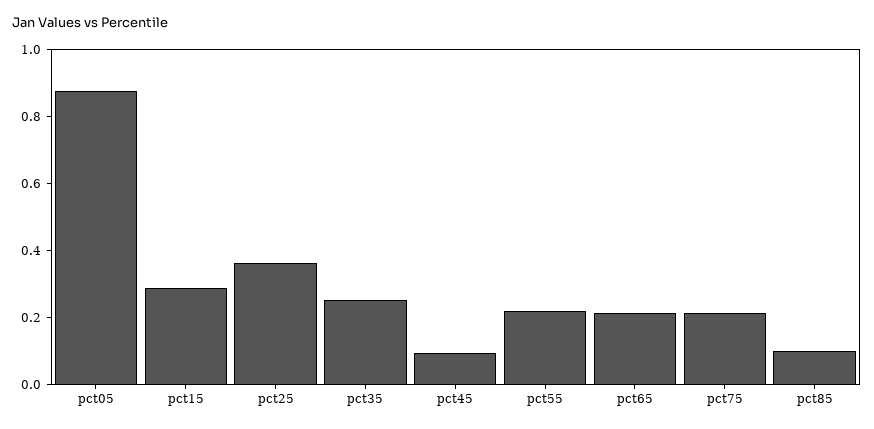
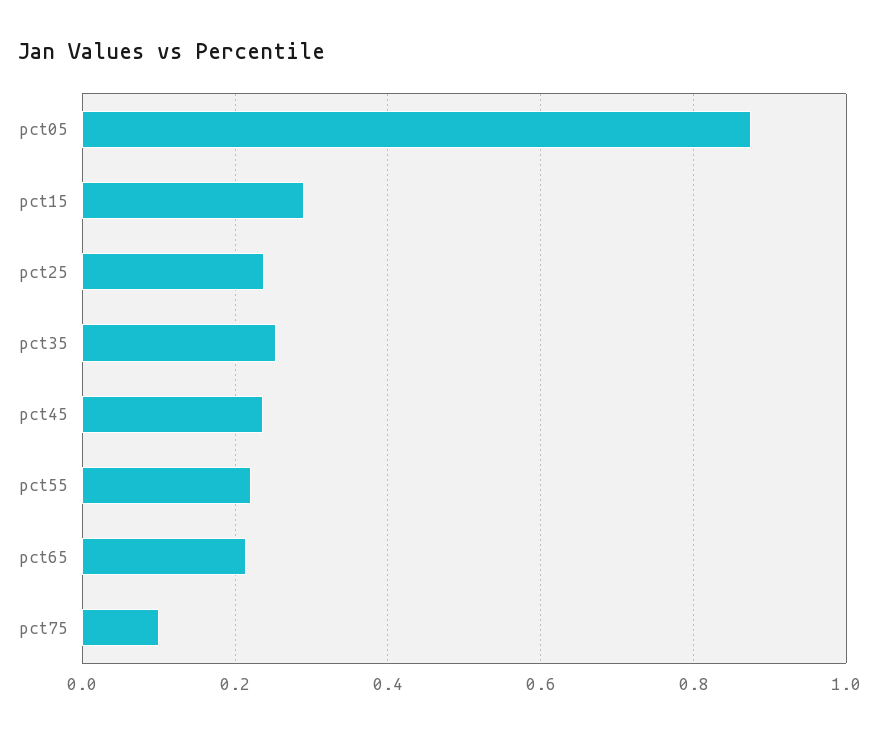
  {
    "pct05": 0.88,
    "pct15": 0.3,
-   "pct25": 0.35,
+   "pct25": 0.24,
    "pct35": 0.26,
-   "pct45": 0.1,
+   "pct45": 0.24,
    "pct55": 0.22,
    "pct65": 0.22,
-   "pct75": 0.2,
+   "pct75": 0.1
-   "pct85": 0.1
  }

